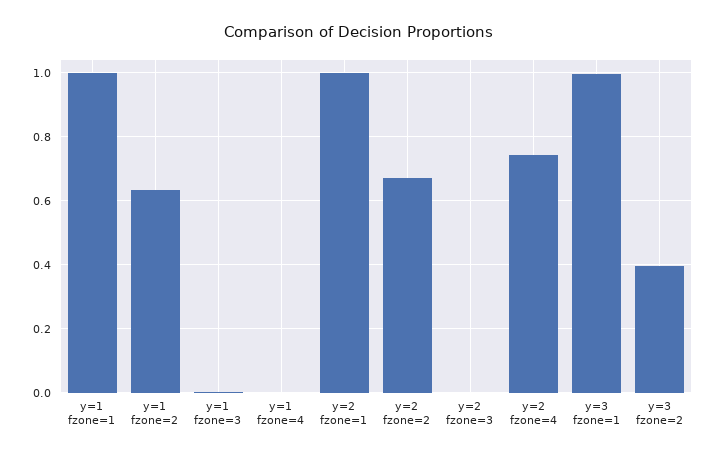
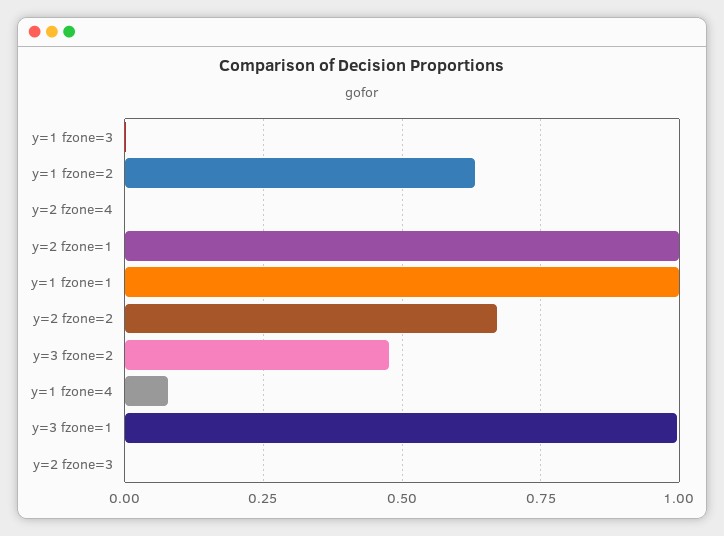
  {
    "y=1 fzone=1": 1,
    "y=1 fzone=2": 0.64,
    "y=1 fzone=3": 0,
-   "y=1 fzone=4": 0,
+   "y=1 fzone=4": 0.075,
    "y=2 fzone=1": 1,
    "y=2 fzone=2": 0.68,
    "y=2 fzone=3": 0,
-   "y=2 fzone=4": 0.74,
+   "y=2 fzone=4": 0,
    "y=3 fzone=1": 1,
-   "y=3 fzone=2": 0.4
+   "y=3 fzone=2": 0.475
  }

